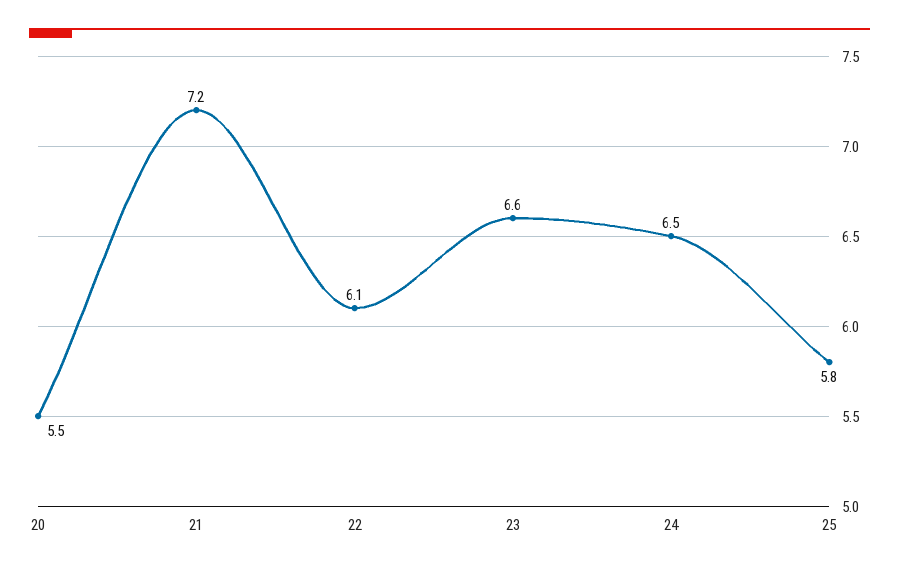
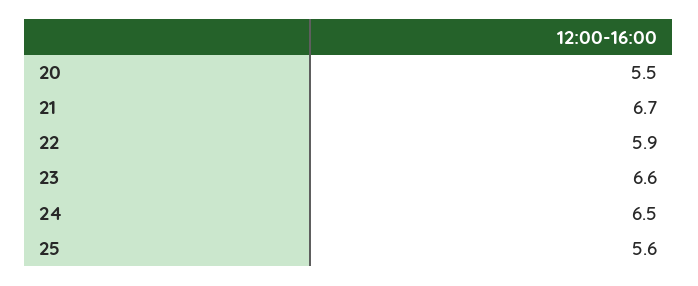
  {
    "20": 5.5,
-   "21": 7.2,
+   "21": 6.7,
-   "22": 6.1,
+   "22": 5.9,
    "23": 6.6,
    "24": 6.5,
-   "25": 5.8
+   "25": 5.6
  }

